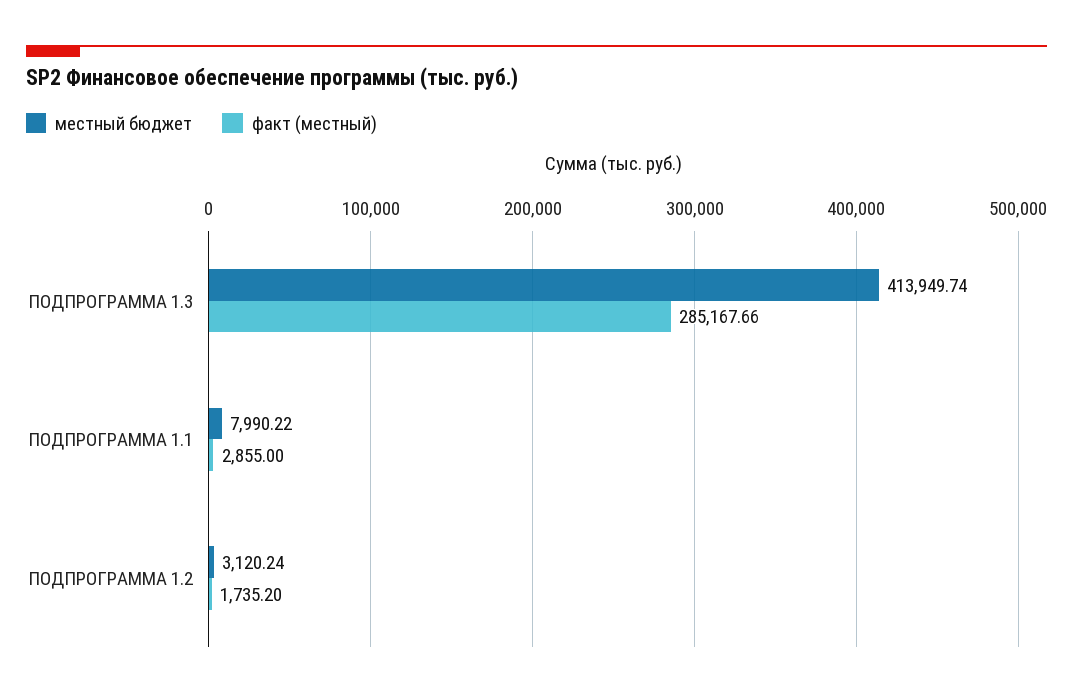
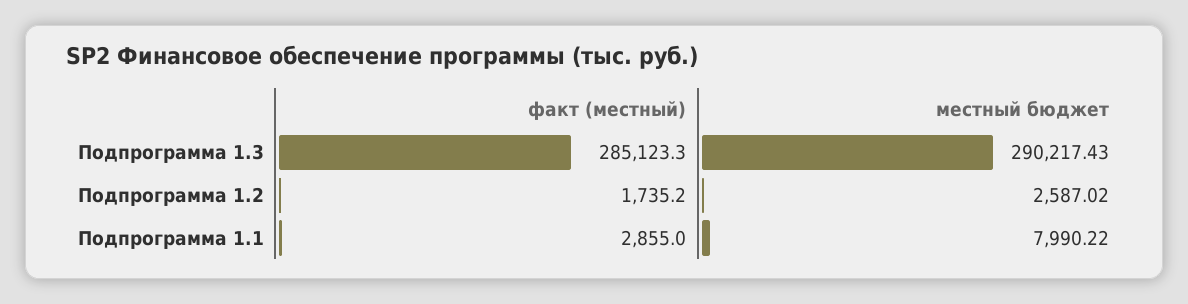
  {
    "местный бюджет": {
-     "ПОДПРОГРАММА 1.3": 413949.74,
+     "ПОДПРОГРАММА 1.3": 290217.43,
      "ПОДПРОГРАММА 1.1": 7990.22,
-     "ПОДПРОГРАММА 1.2": 3120.24
+     "ПОДПРОГРАММА 1.2": 2587.02
    },
    "факт (местный)": {
-     "ПОДПРОГРАММА 1.3": 285167.66,
+     "ПОДПРОГРАММА 1.3": 285123.3,
      "ПОДПРОГРАММА 1.1": 2855,
      "ПОДПРОГРАММА 1.2": 1735.2
    }
  }

